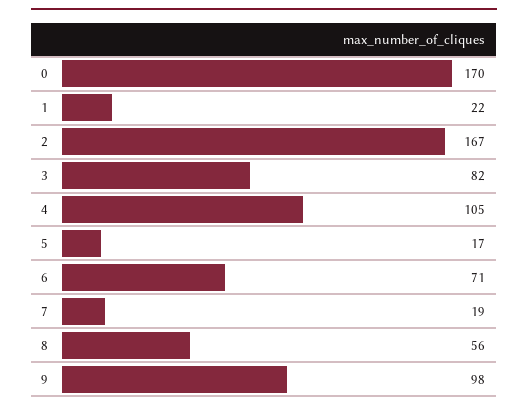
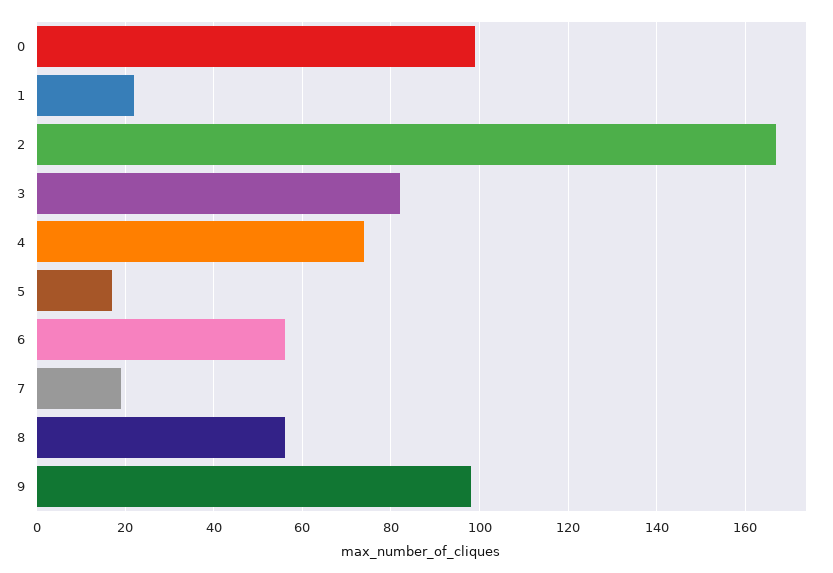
  {
-   "0": 170,
+   "0": 100,
    "1": 22,
    "2": 167,
    "3": 82,
-   "4": 105,
+   "4": 75,
    "5": 17,
-   "6": 71,
+   "6": 55,
    "7": 19,
    "8": 56,
    "9": 98
  }

